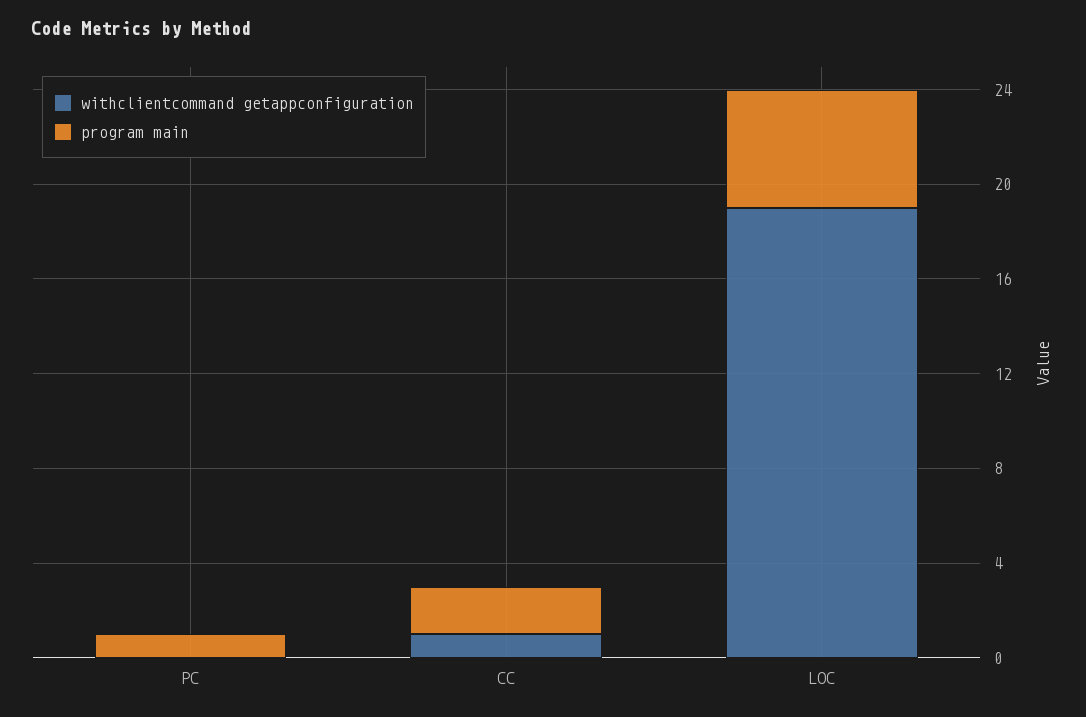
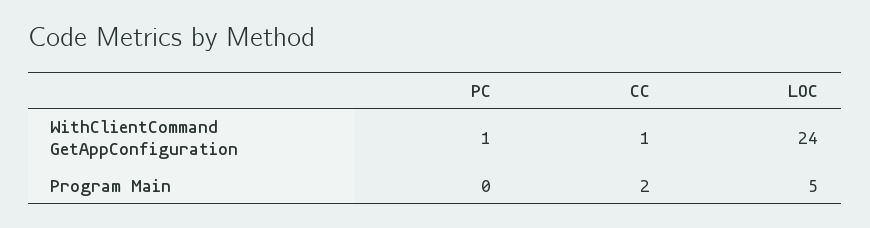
  {
    "withclientcommand getappconfiguration": {
-     "PC": 0,
+     "PC": 1,
      "CC": 1,
-     "LOC": 19
+     "LOC": 24
    },
    "program main": {
-     "PC": 1,
+     "PC": 0,
      "CC": 2,
      "LOC": 5
    }
  }

